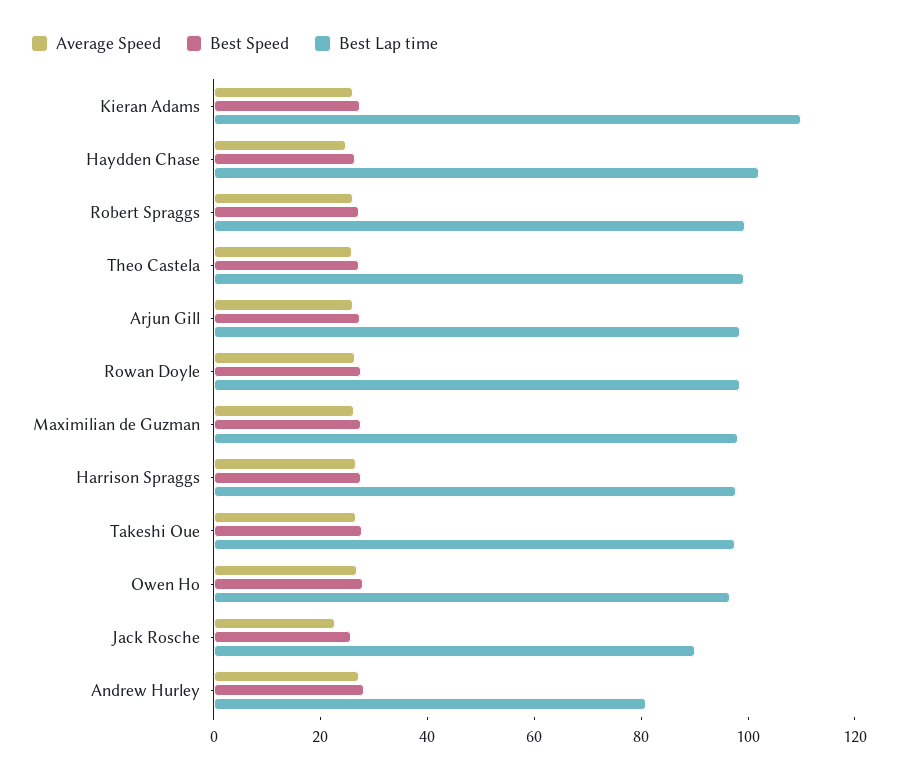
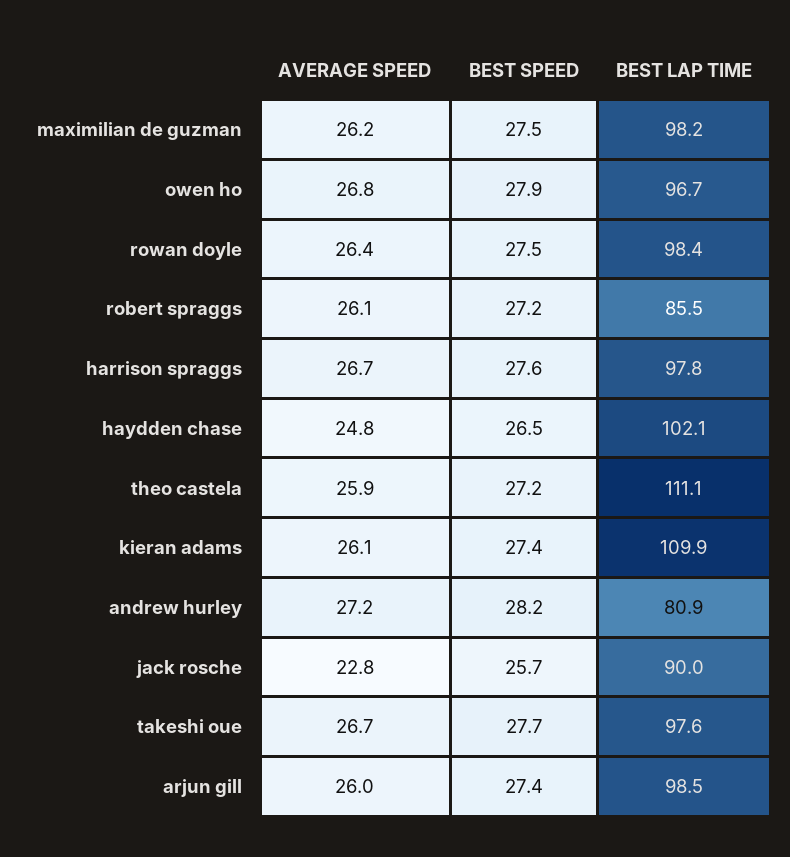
  {
    "Average Speed": {
      "Kieran Adams": 26.1,
      "Haydden Chase": 24.8,
      "Robert Spraggs": 26.1,
      "Theo Castela": 25.9,
      "Arjun Gill": 26,
      "Rowan Doyle": 26.4,
      "Maximilian de Guzman": 26.2,
      "Harrison Spraggs": 26.7,
      "Takeshi Oue": 26.7,
      "Owen Ho": 26.8,
      "Jack Rosche": 22.8,
      "Andrew Hurley": 27.2
    },
    "Best Speed": {
      "Kieran Adams": 27.4,
      "Haydden Chase": 26.5,
      "Robert Spraggs": 27.2,
      "Theo Castela": 27.2,
      "Arjun Gill": 27.4,
      "Rowan Doyle": 27.5,
      "Maximilian de Guzman": 27.5,
      "Harrison Spraggs": 27.6,
      "Takeshi Oue": 27.7,
      "Owen Ho": 27.9,
      "Jack Rosche": 25.7,
      "Andrew Hurley": 28.2
    },
    "Best Lap time": {
      "Kieran Adams": 109.9,
      "Haydden Chase": 102.1,
-     "Robert Spraggs": 100,
+     "Robert Spraggs": 85.5,
-     "Theo Castela": 100,
+     "Theo Castela": 111.1,
      "Arjun Gill": 98.5,
      "Rowan Doyle": 98.4,
      "Maximilian de Guzman": 98.2,
      "Harrison Spraggs": 97.8,
      "Takeshi Oue": 97.6,
      "Owen Ho": 96.7,
      "Jack Rosche": 90,
      "Andrew Hurley": 80.9
    }
  }

